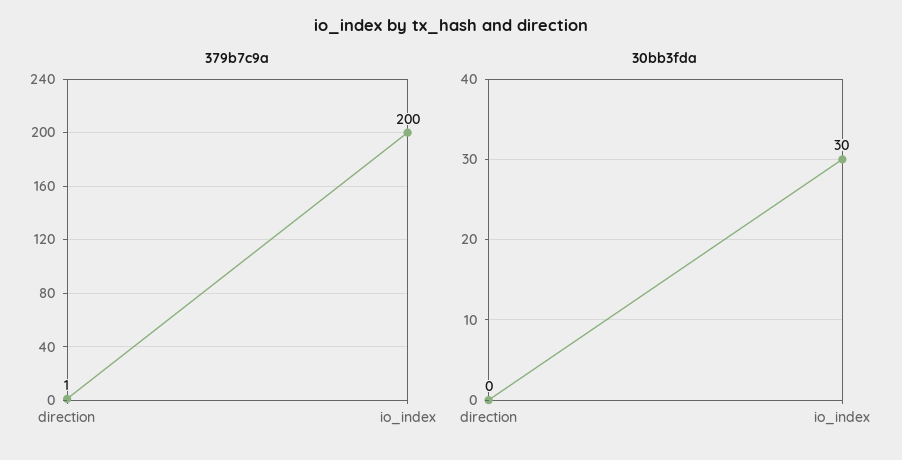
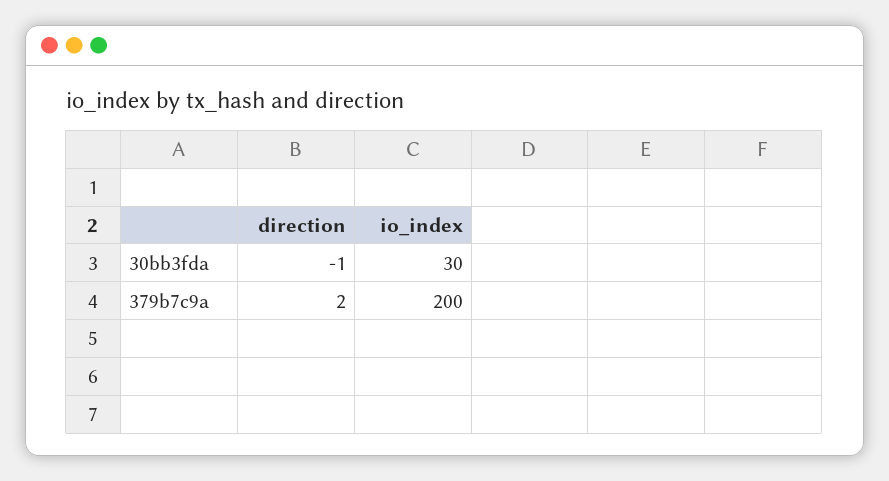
  {
    "379b7c9a": {
-     "direction": 1,
+     "direction": 2,
      "io_index": 200
    },
    "30bb3fda": {
-     "direction": 0,
+     "direction": -1,
      "io_index": 30
    }
  }

